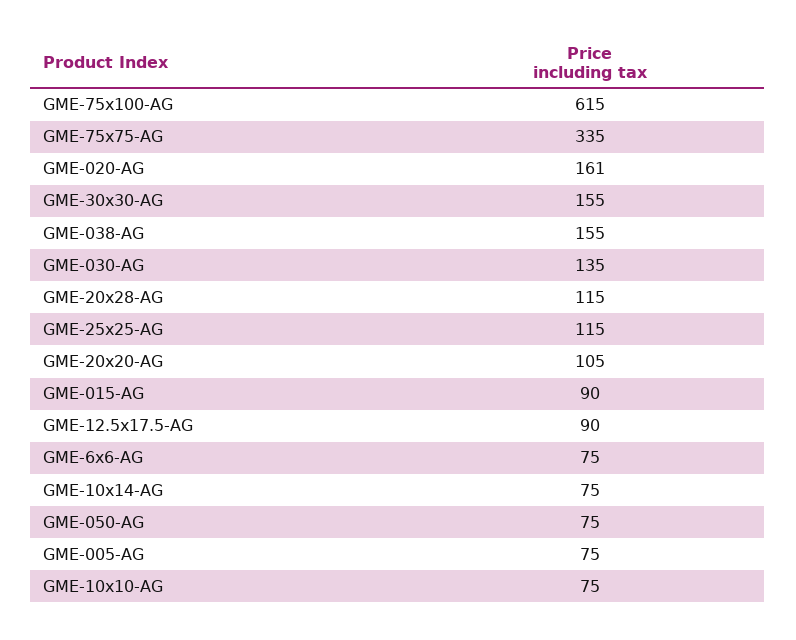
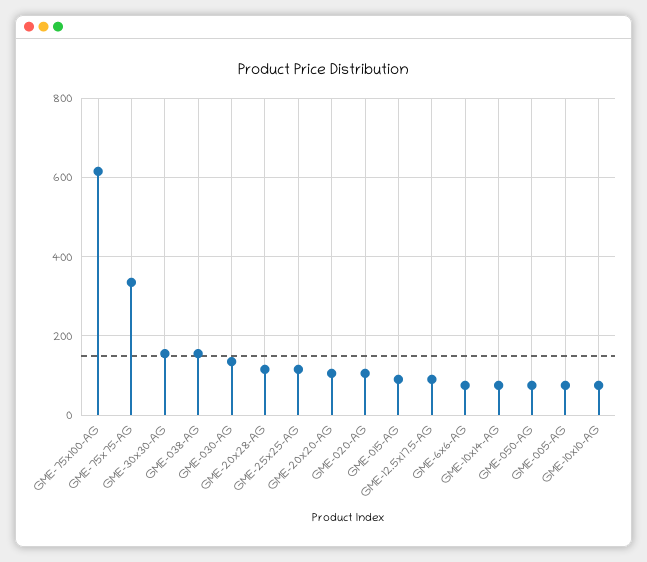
  {
    "GME-75x100-AG": 615,
    "GME-75x75-AG": 335,
-   "GME-020-AG": 161,
+   "GME-020-AG": 100,
    "GME-30x30-AG": 155,
    "GME-038-AG": 155,
    "GME-030-AG": 135,
    "GME-20x28-AG": 115,
    "GME-25x25-AG": 115,
    "GME-20x20-AG": 105,
    "GME-015-AG": 90,
    "GME-12.5x17.5-AG": 90,
    "GME-6x6-AG": 75,
    "GME-10x14-AG": 75,
    "GME-050-AG": 75,
    "GME-005-AG": 75,
    "GME-10x10-AG": 75
  }

